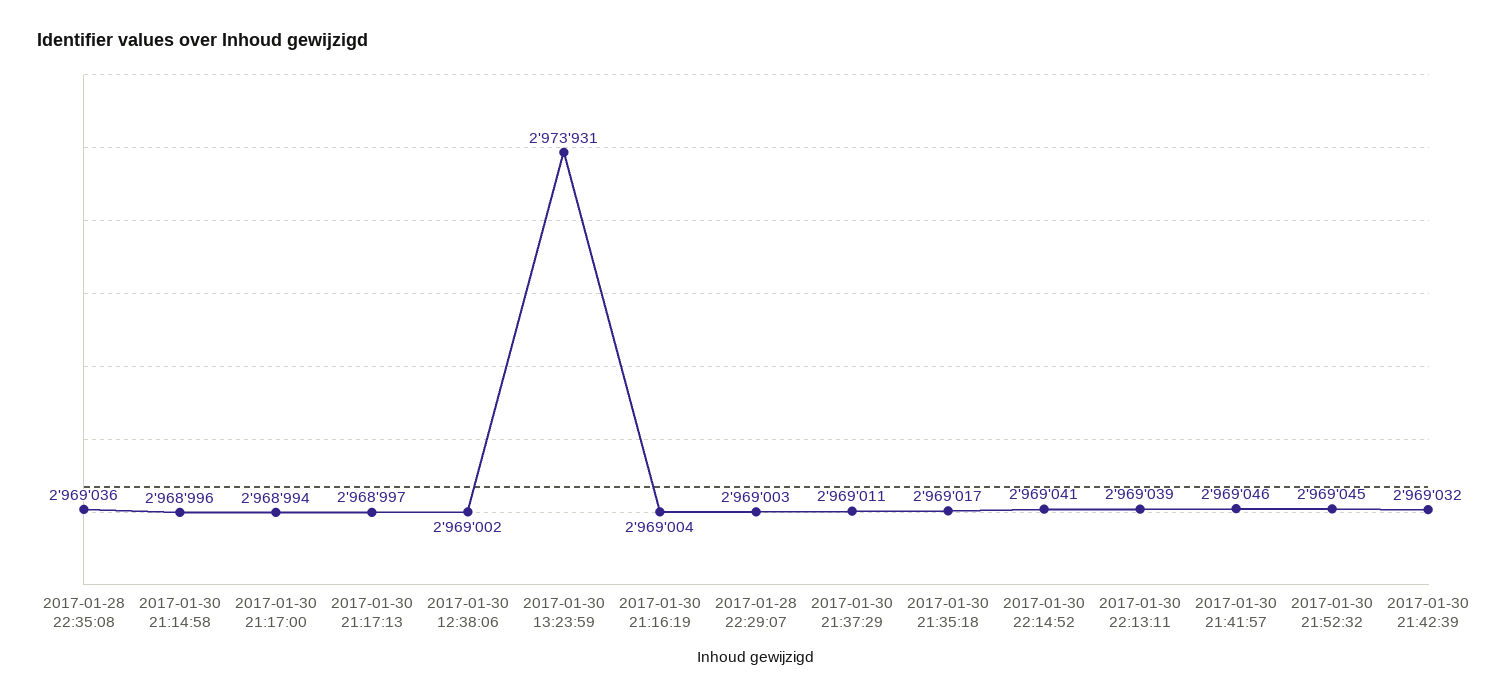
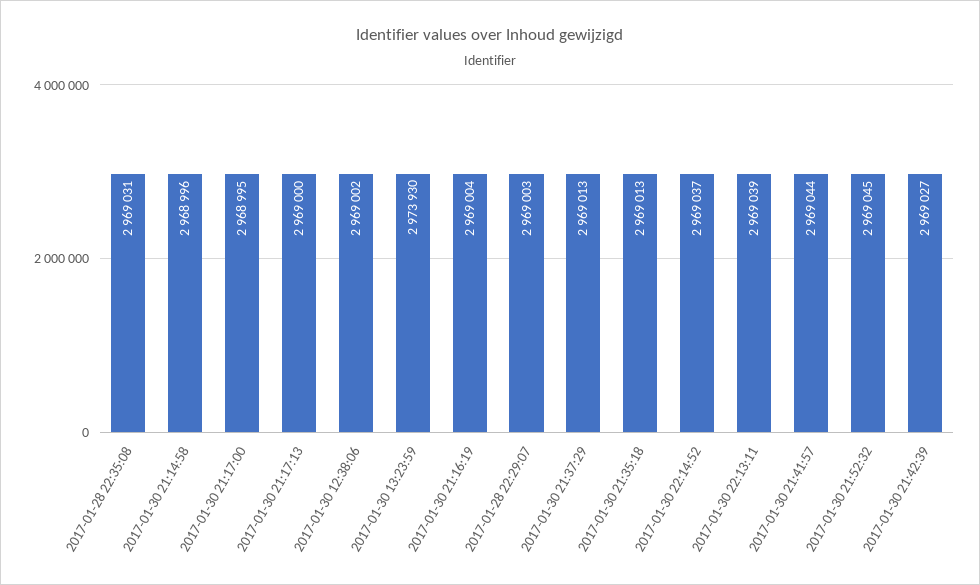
  {
-   "2017-01-28 22:35:08": 2969036,
+   "2017-01-28 22:35:08": 2969031,
    "2017-01-30 21:14:58": 2968996,
-   "2017-01-30 21:17:00": 2968994,
+   "2017-01-30 21:17:00": 2968995,
-   "2017-01-30 21:17:13": 2968997,
+   "2017-01-30 21:17:13": 2969000,
    "2017-01-30 12:38:06": 2969002,
-   "2017-01-30 13:23:59": 2973931,
+   "2017-01-30 13:23:59": 2973930,
    "2017-01-30 21:16:19": 2969004,
    "2017-01-28 22:29:07": 2969003,
-   "2017-01-30 21:37:29": 2969011,
+   "2017-01-30 21:37:29": 2969013,
-   "2017-01-30 21:35:18": 2969017,
+   "2017-01-30 21:35:18": 2969013,
-   "2017-01-30 22:14:52": 2969041,
+   "2017-01-30 22:14:52": 2969037,
    "2017-01-30 22:13:11": 2969039,
-   "2017-01-30 21:41:57": 2969046,
+   "2017-01-30 21:41:57": 2969044,
    "2017-01-30 21:52:32": 2969045,
-   "2017-01-30 21:42:39": 2969032
+   "2017-01-30 21:42:39": 2969027
  }

